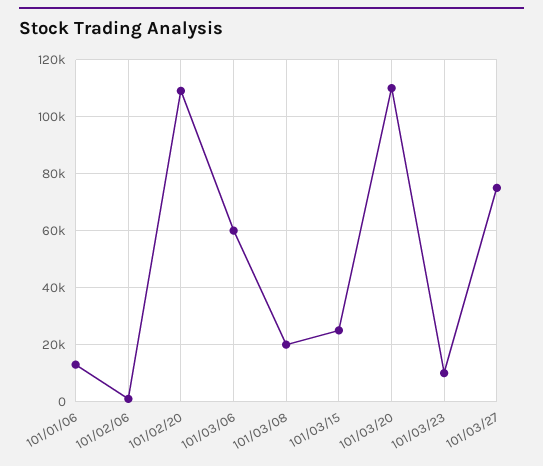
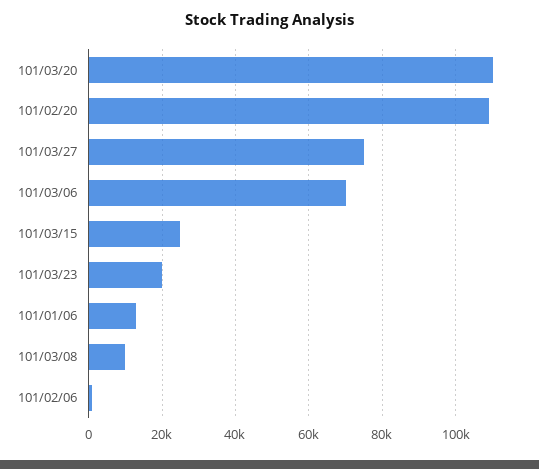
  {
    "101/01/06": 14000,
    "101/02/06": 2000,
    "101/02/20": 110000,
-   "101/03/06": 60000,
+   "101/03/06": 70000,
-   "101/03/08": 20000,
+   "101/03/08": 10000,
    "101/03/15": 26000,
    "101/03/20": 110000,
-   "101/03/23": 10000,
+   "101/03/23": 20000,
    "101/03/27": 76000
  }

